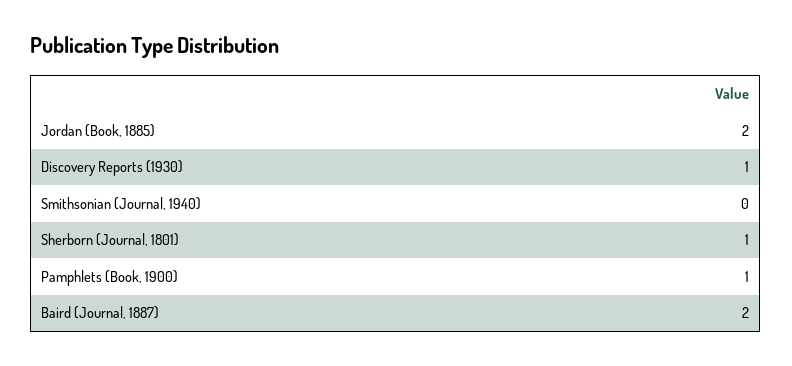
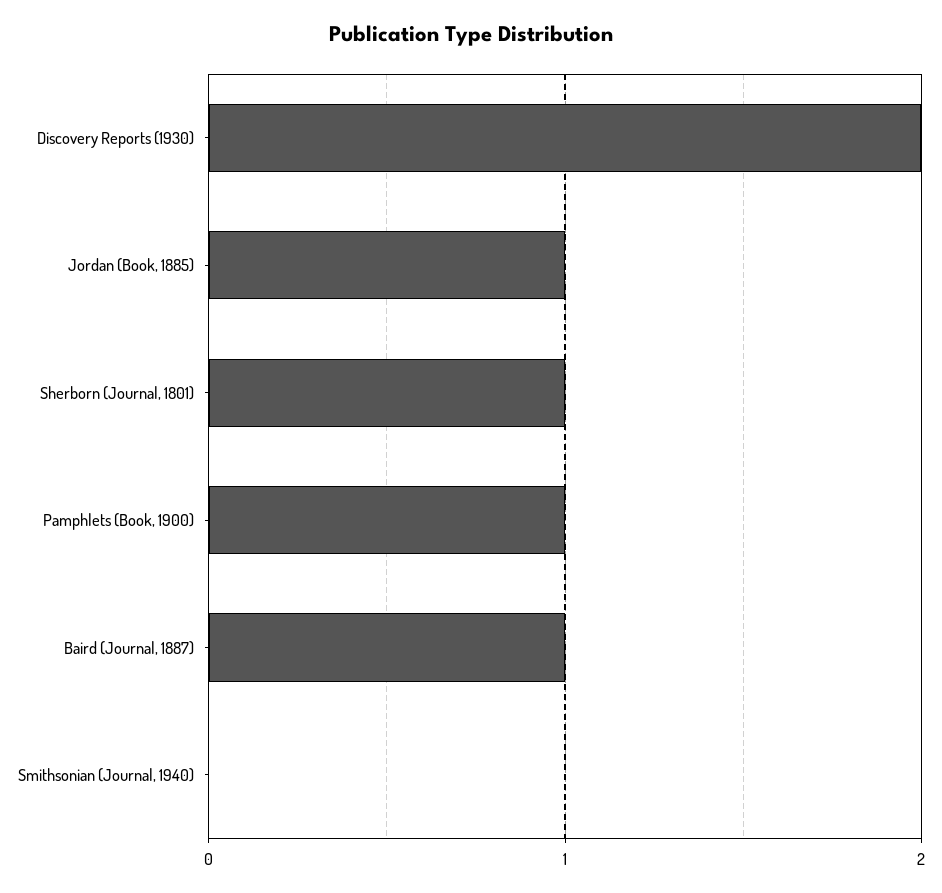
  {
-   "Jordan (Book, 1885)": 2,
+   "Jordan (Book, 1885)": 1,
-   "Discovery Reports (1930)": 1,
+   "Discovery Reports (1930)": 2,
    "Smithsonian (Journal, 1940)": 0,
    "Sherborn (Journal, 1801)": 1,
    "Pamphlets (Book, 1900)": 1,
-   "Baird (Journal, 1887)": 2
+   "Baird (Journal, 1887)": 1
  }

